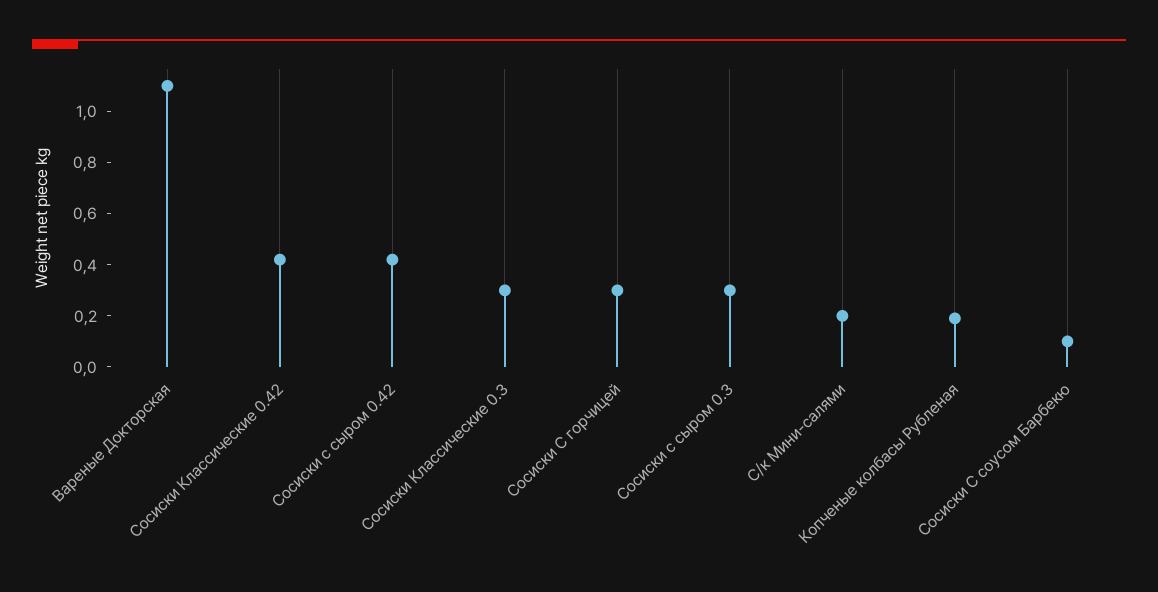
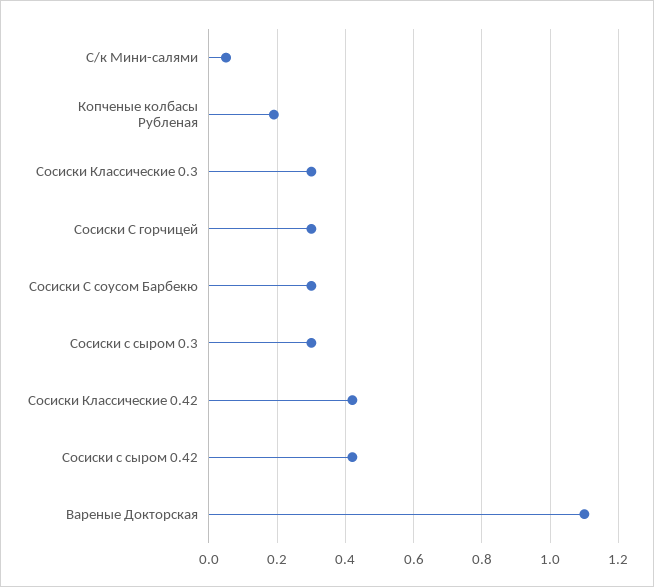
  {
    "Вареные Докторская": 1.1,
    "Сосиски Классические 0.42": 0.4,
    "Сосиски с сыром 0.42": 0.4,
    "Сосиски Классические 0.3": 0.3,
    "Сосиски С горчицей": 0.3,
    "Сосиски с сыром 0.3": 0.3,
-   "С/к Мини-салями": 0.2,
+   "С/к Мини-салями": 0.05,
    "Копченые колбасы Рубленая": 0.2,
-   "Сосиски С соусом Барбекю": 0.1
+   "Сосиски С соусом Барбекю": 0.3
  }

